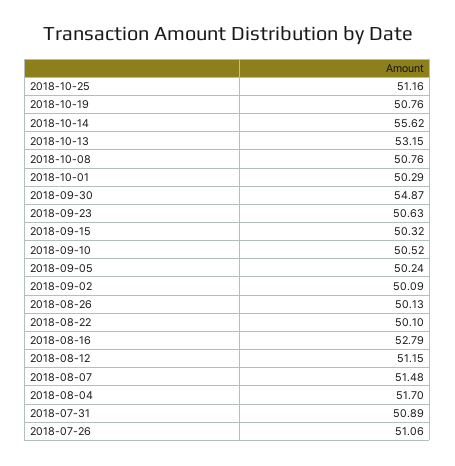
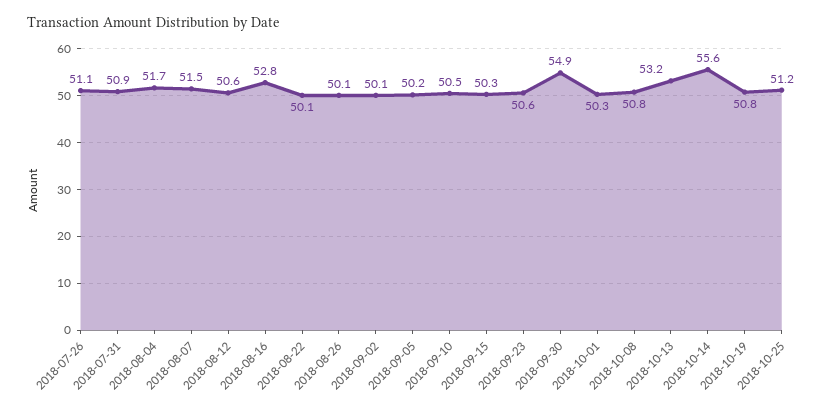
  {
    "2018-10-25": 51.16,
    "2018-10-19": 50.76,
    "2018-10-14": 55.62,
    "2018-10-13": 53.15,
    "2018-10-08": 50.76,
    "2018-10-01": 50.29,
    "2018-09-30": 54.87,
    "2018-09-23": 50.63,
    "2018-09-15": 50.32,
    "2018-09-10": 50.52,
    "2018-09-05": 50.24,
    "2018-09-02": 50.09,
    "2018-08-26": 50.13,
    "2018-08-22": 50.1,
    "2018-08-16": 52.79,
-   "2018-08-12": 51.15,
+   "2018-08-12": 50.6,
    "2018-08-07": 51.48,
    "2018-08-04": 51.7,
    "2018-07-31": 50.89,
    "2018-07-26": 51.06
  }

